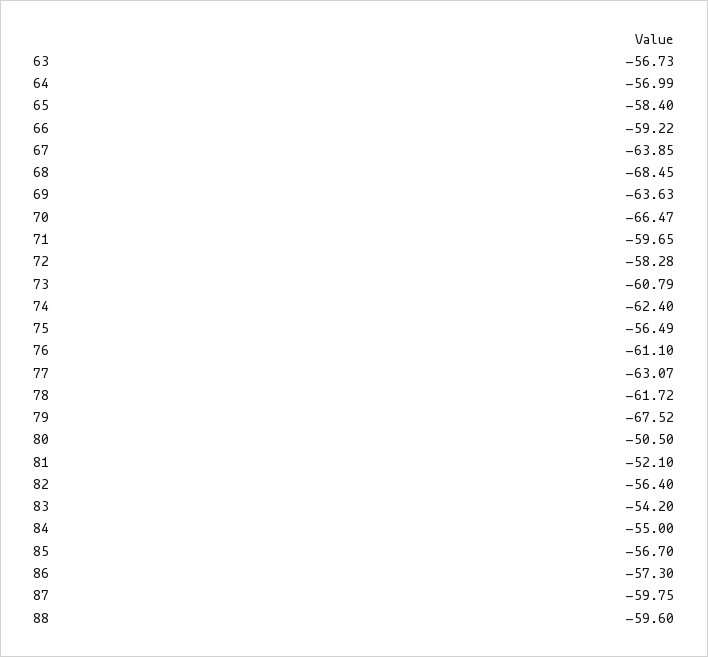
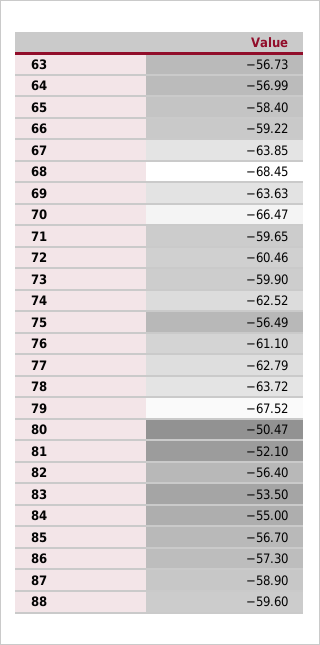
  {
    "63": -56.73,
    "64": -56.99,
    "65": -58.4,
    "66": -59.22,
    "67": -63.85,
    "68": -68.45,
    "69": -63.63,
    "70": -66.47,
    "71": -59.65,
-   "72": -58.28,
+   "72": -60.46,
-   "73": -60.79,
+   "73": -59.9,
-   "74": -62.4,
+   "74": -62.52,
    "75": -56.49,
    "76": -61.1,
-   "77": -63.07,
+   "77": -62.79,
-   "78": -61.72,
+   "78": -63.72,
    "79": -67.52,
-   "80": -50.5,
+   "80": -50.47,
    "81": -52.1,
    "82": -56.4,
-   "83": -54.2,
+   "83": -53.5,
    "84": -55,
    "85": -56.7,
    "86": -57.3,
-   "87": -59.75,
+   "87": -58.9,
    "88": -59.6
  }

